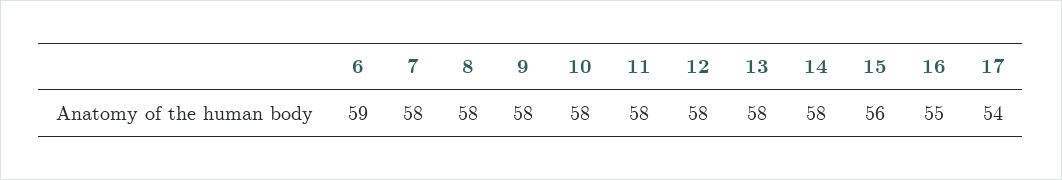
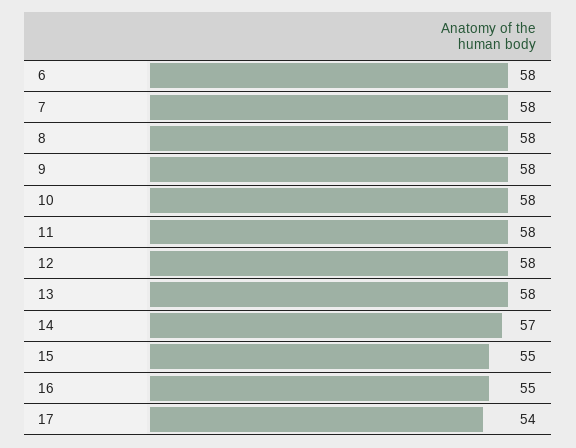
  {
-   "6": 59,
+   "6": 58,
    "7": 58,
    "8": 58,
    "9": 58,
    "10": 58,
    "11": 58,
    "12": 58,
    "13": 58,
-   "14": 58,
+   "14": 57,
-   "15": 56,
+   "15": 55,
    "16": 55,
    "17": 54
  }

